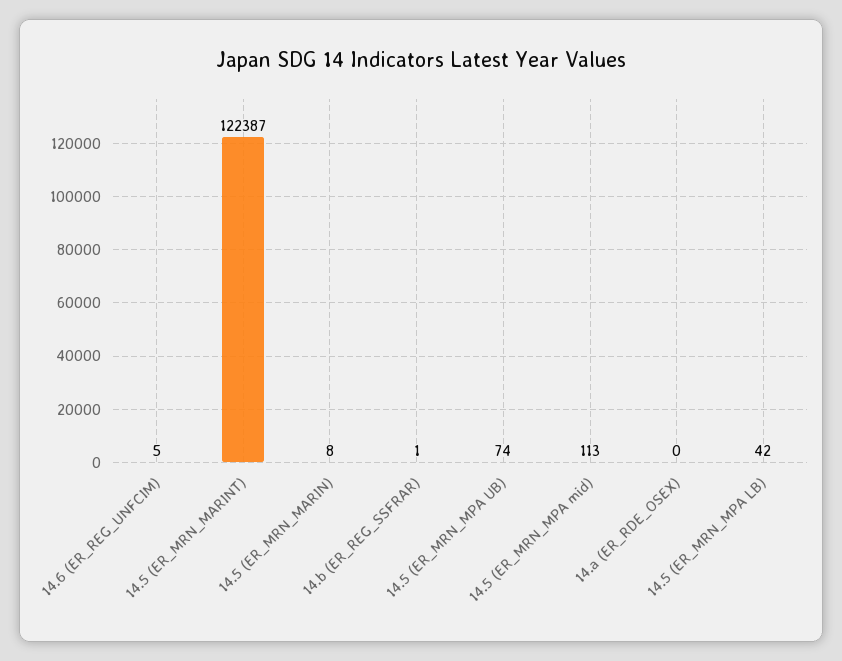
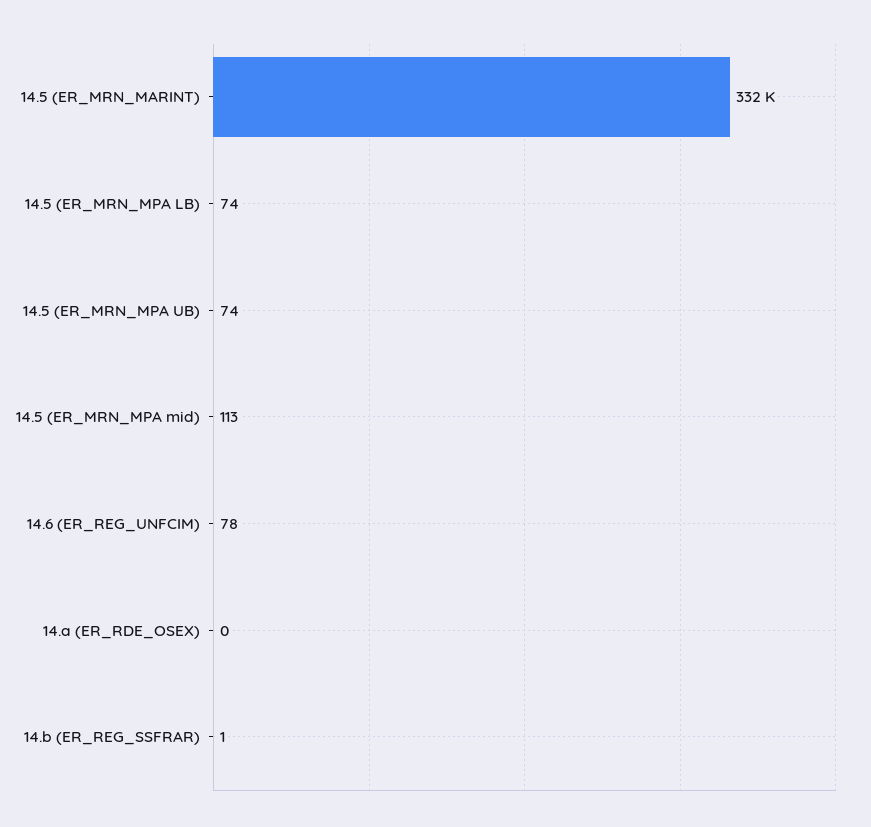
  {
-   "14.6 (ER_REG_UNFCIM)": 5,
+   "14.6 (ER_REG_UNFCIM)": 78,
-   "14.5 (ER_MRN_MARINT)": 122387,
+   "14.5 (ER_MRN_MARINT)": 332000,
-   "14.5 (ER_MRN_MARIN)": 8,
    "14.b (ER_REG_SSFRAR)": 1,
    "14.5 (ER_MRN_MPA UB)": 74,
    "14.5 (ER_MRN_MPA mid)": 113,
    "14.a (ER_RDE_OSEX)": 0,
-   "14.5 (ER_MRN_MPA LB)": 42
+   "14.5 (ER_MRN_MPA LB)": 74
  }

